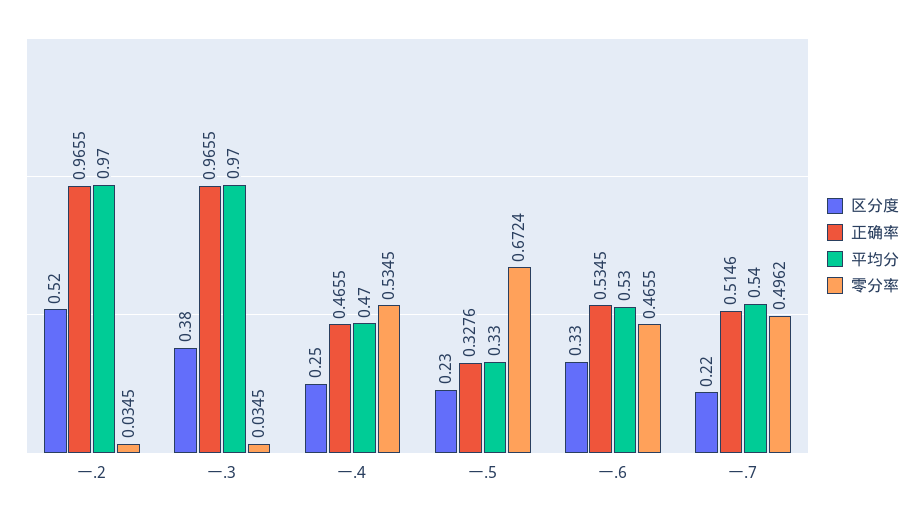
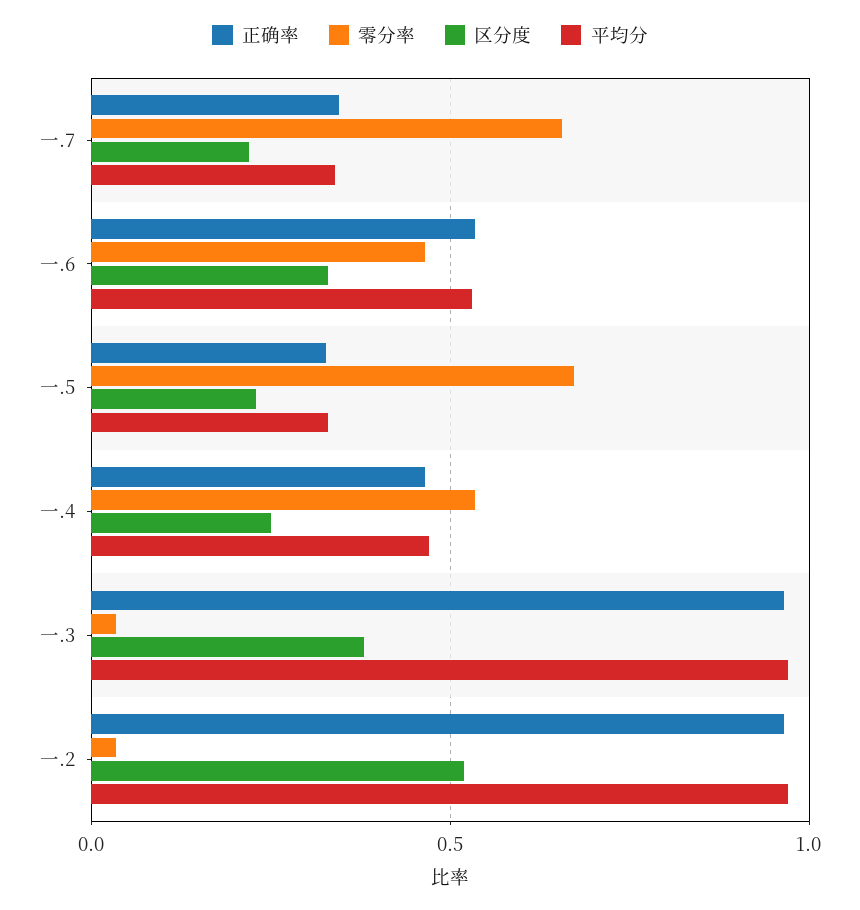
  {
    "区分度": {
      "一.2": 0.52,
      "一.3": 0.38,
      "一.4": 0.25,
      "一.5": 0.23,
      "一.6": 0.33,
      "一.7": 0.22
    },
    "正确率": {
      "一.2": 0.9655,
      "一.3": 0.9655,
      "一.4": 0.4655,
      "一.5": 0.3276,
      "一.6": 0.5345,
-     "一.7": 0.5146
+     "一.7": 0.35
    },
    "平均分": {
      "一.2": 0.97,
      "一.3": 0.97,
      "一.4": 0.47,
      "一.5": 0.33,
      "一.6": 0.53,
-     "一.7": 0.54
+     "一.7": 0.35
    },
    "零分率": {
      "一.2": 0.0345,
      "一.3": 0.0345,
      "一.4": 0.5345,
      "一.5": 0.6724,
      "一.6": 0.4655,
-     "一.7": 0.4962
+     "一.7": 0.65
    }
  }

